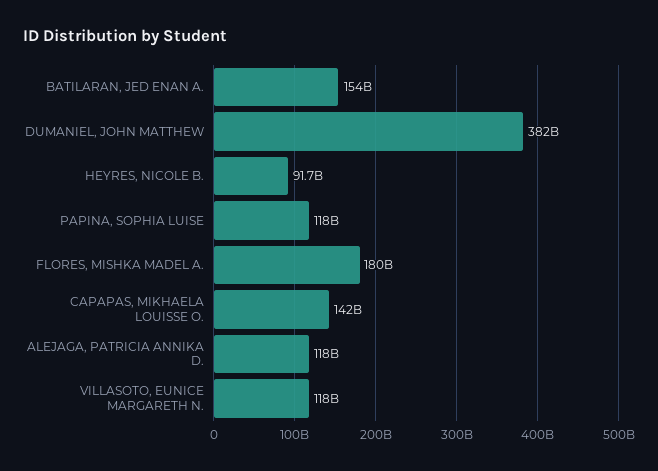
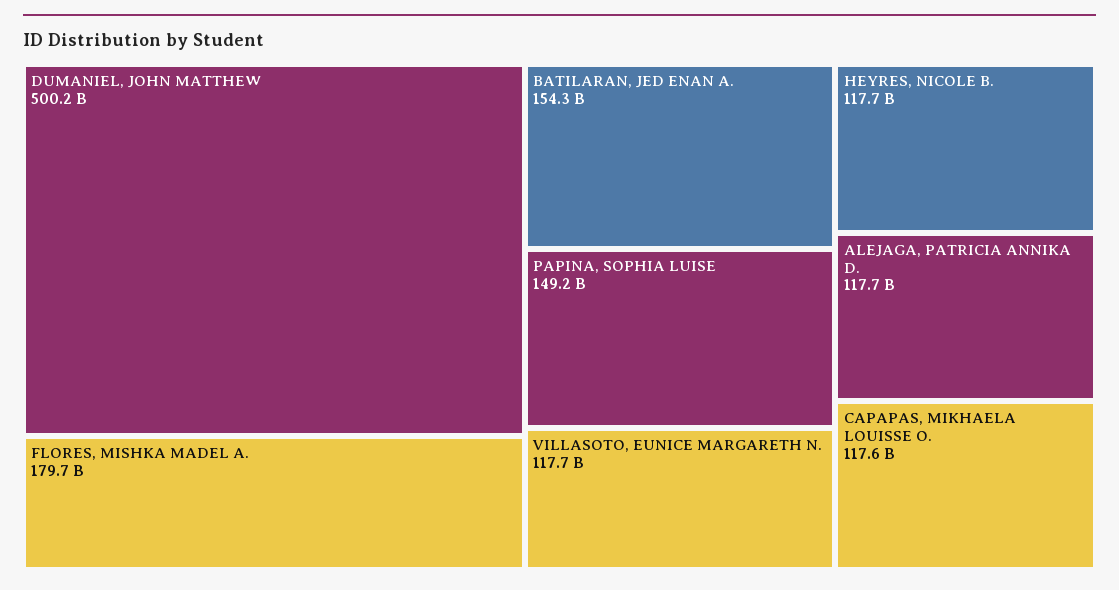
  {
    "BATILARAN, JED ENAN A.": 154300000000,
-   "DUMANIEL, JOHN MATTHEW": 382000000000,
+   "DUMANIEL, JOHN MATTHEW": 500200000000,
-   "HEYRES, NICOLE B.": 91700000000,
+   "HEYRES, NICOLE B.": 117700000000,
-   "PAPINA, SOPHIA LUISE": 118000000000,
+   "PAPINA, SOPHIA LUISE": 149200000000,
    "FLORES, MISHKA MADEL A.": 179700000000,
-   "CAPAPAS, MIKHAELA LOUISSE O.": 142000000000,
+   "CAPAPAS, MIKHAELA LOUISSE O.": 117600000000,
    "ALEJAGA, PATRICIA ANNIKA D.": 117700000000,
    "VILLASOTO, EUNICE MARGARETH N.": 117700000000
  }

